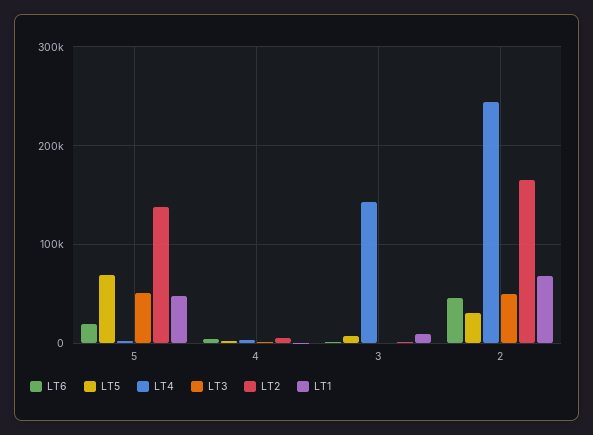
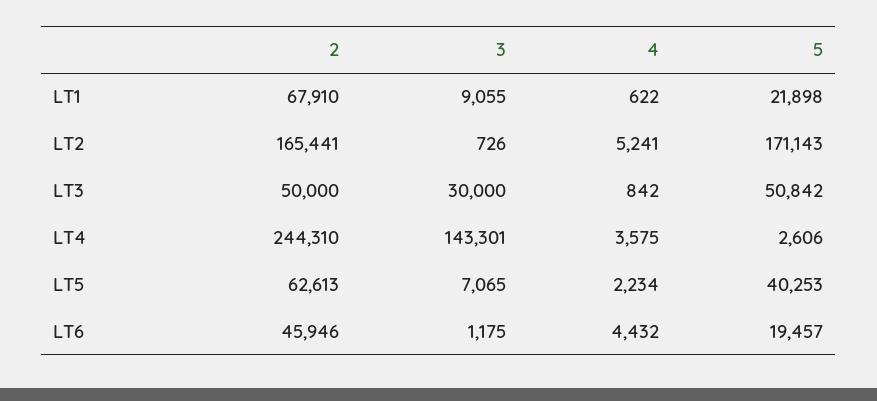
  {
    "LT6": {
      "5": 19457,
      "4": 4432,
      "3": 1175,
      "2": 45946
    },
    "LT5": {
-     "5": 70000,
+     "5": 40253,
      "4": 2234,
      "3": 7065,
-     "2": 30000
+     "2": 62613
    },
    "LT4": {
      "5": 2606,
      "4": 3575,
      "3": 143301,
      "2": 244310
    },
    "LT3": {
      "5": 50842,
      "4": 842,
-     "3": 0,
+     "3": 30000,
      "2": 50000
    },
    "LT2": {
-     "5": 140000,
+     "5": 171143,
      "4": 5241,
      "3": 726,
      "2": 165441
    },
    "LT1": {
-     "5": 50000,
+     "5": 21898,
      "4": 622,
      "3": 9055,
      "2": 67910
    }
  }

